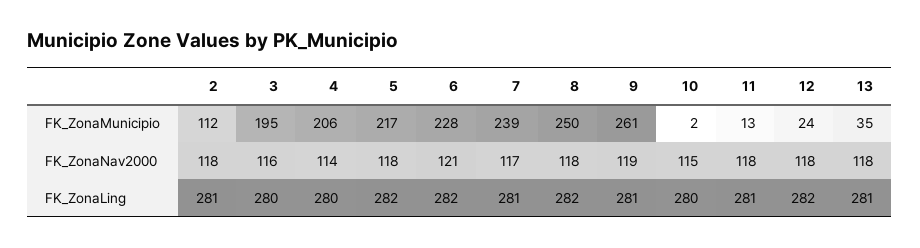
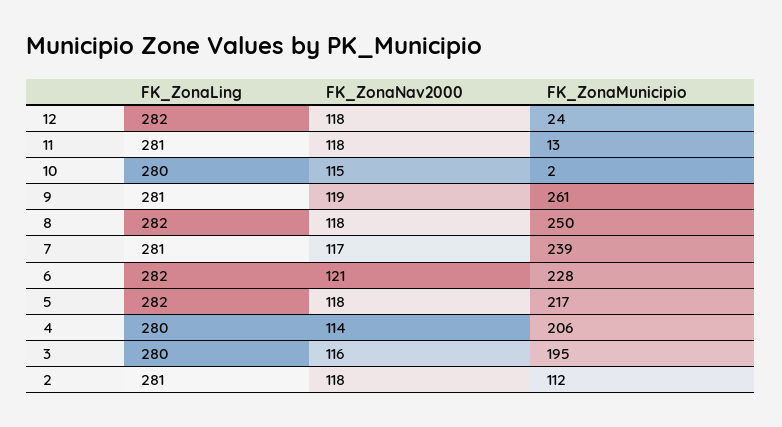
  {
    "2": {
      "FK_ZonaMunicipio": 112,
      "FK_ZonaNav2000": 118,
      "FK_ZonaLing": 281
    },
    "3": {
      "FK_ZonaMunicipio": 195,
      "FK_ZonaNav2000": 116,
      "FK_ZonaLing": 280
    },
    "4": {
      "FK_ZonaMunicipio": 206,
      "FK_ZonaNav2000": 114,
      "FK_ZonaLing": 280
    },
    "5": {
      "FK_ZonaMunicipio": 217,
      "FK_ZonaNav2000": 118,
      "FK_ZonaLing": 282
    },
    "6": {
      "FK_ZonaMunicipio": 228,
      "FK_ZonaNav2000": 121,
      "FK_ZonaLing": 282
    },
    "7": {
      "FK_ZonaMunicipio": 239,
      "FK_ZonaNav2000": 117,
      "FK_ZonaLing": 281
    },
    "8": {
      "FK_ZonaMunicipio": 250,
      "FK_ZonaNav2000": 118,
      "FK_ZonaLing": 282
    },
    "9": {
      "FK_ZonaMunicipio": 261,
      "FK_ZonaNav2000": 119,
      "FK_ZonaLing": 281
    },
    "10": {
      "FK_ZonaMunicipio": 2,
      "FK_ZonaNav2000": 115,
      "FK_ZonaLing": 280
    },
    "11": {
      "FK_ZonaMunicipio": 13,
      "FK_ZonaNav2000": 118,
      "FK_ZonaLing": 281
    },
    "12": {
      "FK_ZonaMunicipio": 24,
      "FK_ZonaNav2000": 118,
      "FK_ZonaLing": 282
-   },
+   }
-   "13": {
-     "FK_ZonaMunicipio": 35,
-     "FK_ZonaNav2000": 118,
-     "FK_ZonaLing": 281
-   }
  }

